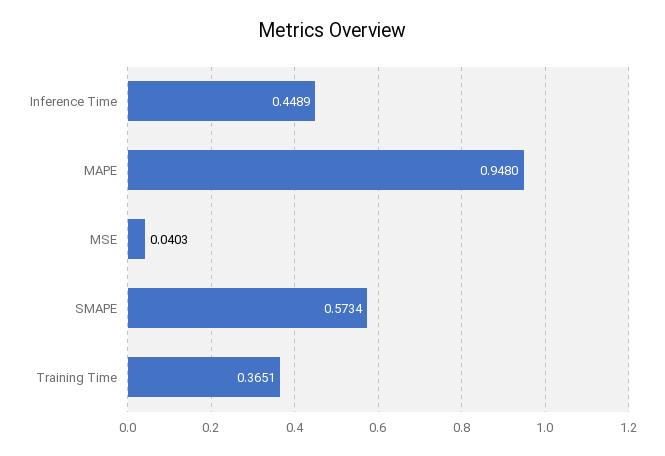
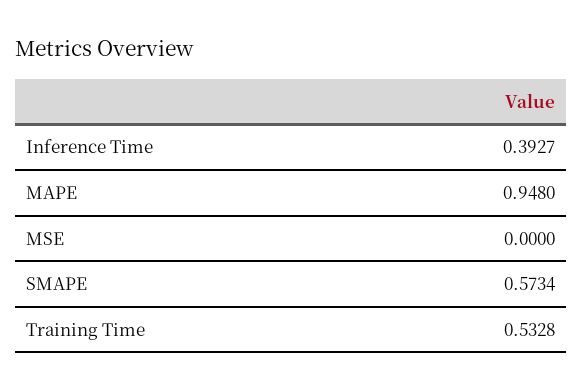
  {
-   "Inference Time": 0.4489,
+   "Inference Time": 0.3927,
    "MAPE": 0.948,
-   "MSE": 0.0403,
+   "MSE": 0,
    "SMAPE": 0.5734,
-   "Training Time": 0.3651
+   "Training Time": 0.5328
  }

